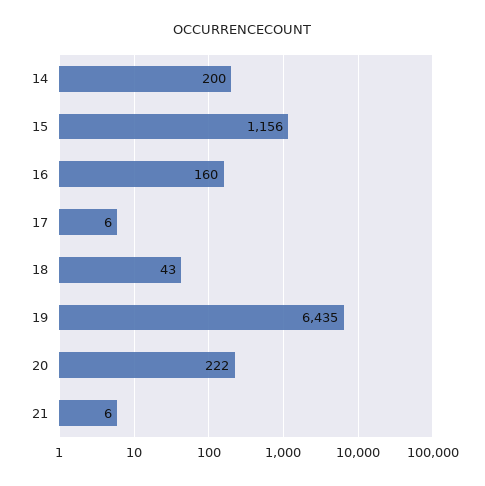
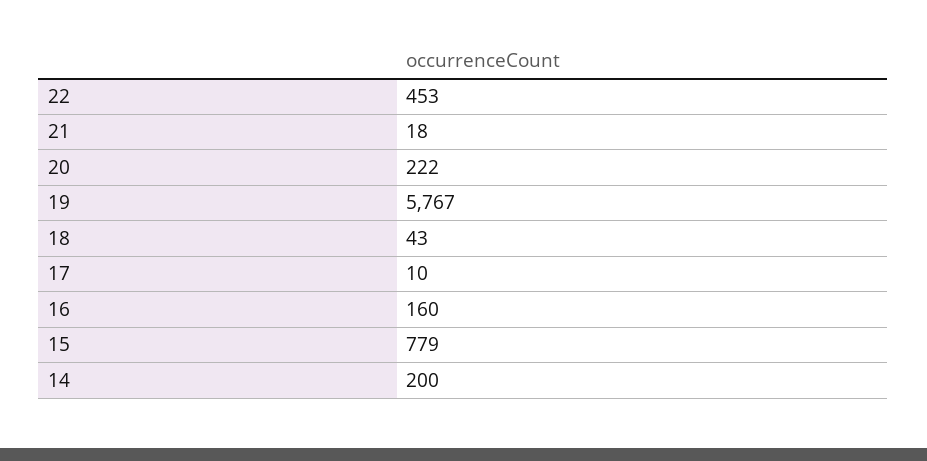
  {
    "14": 200,
-   "15": 1156,
+   "15": 779,
    "16": 160,
-   "17": 6,
+   "17": 10,
    "18": 43,
-   "19": 6435,
+   "19": 5767,
    "20": 222,
-   "21": 6
+   "21": 18,
+   "22": 453
  }

